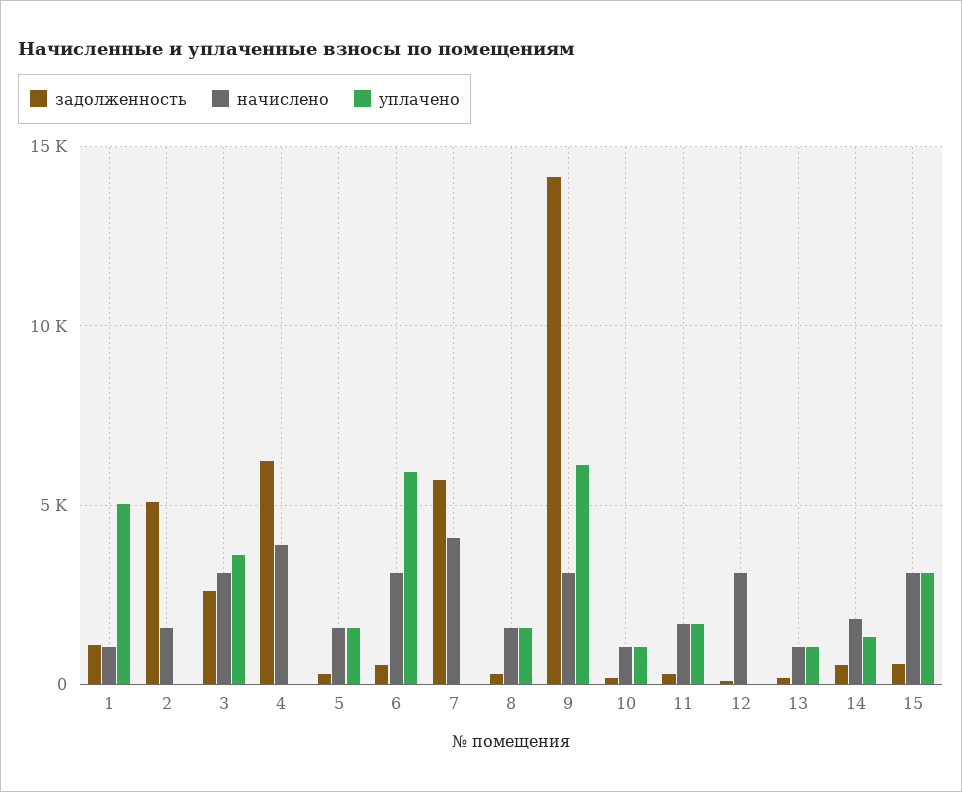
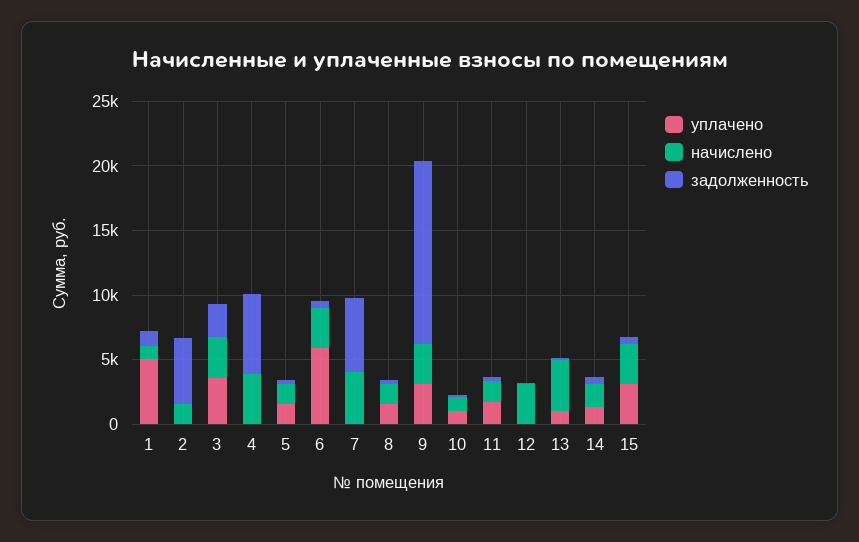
  {
    "задолженность": {
      "1": 1000,
      "2": 5000,
      "3": 2500,
      "4": 6000,
      "5": 500,
      "6": 500,
      "7": 5500,
      "8": 500,
      "9": 14000,
      "10": 0,
      "11": 500,
      "12": 0,
      "13": 0,
      "14": 500,
      "15": 500
    },
    "начислено": {
      "1": 1000,
      "2": 1500,
      "3": 3000,
      "4": 4000,
      "5": 1500,
      "6": 3000,
      "7": 4000,
      "8": 1500,
      "9": 3000,
      "10": 1000,
      "11": 1500,
      "12": 3000,
-     "13": 1000,
+     "13": 4000,
      "14": 2000,
      "15": 3000
    },
    "уплачено": {
      "1": 5000,
      "2": 0,
      "3": 3500,
      "4": 0,
      "5": 1500,
      "6": 6000,
      "7": 0,
      "8": 1500,
-     "9": 6000,
+     "9": 3000,
      "10": 1000,
      "11": 1500,
      "12": 0,
      "13": 1000,
      "14": 1500,
      "15": 3000
    }
  }

